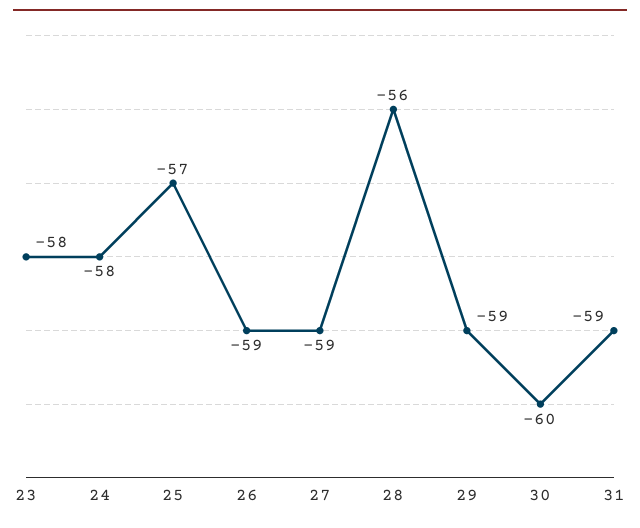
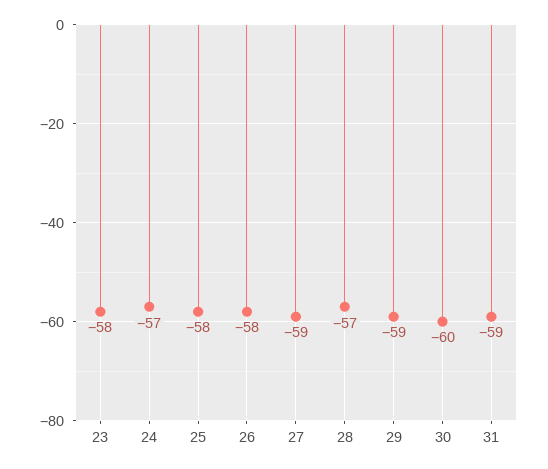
  {
    "23": -58,
-   "24": -58,
+   "24": -57,
-   "25": -57,
+   "25": -58,
-   "26": -59,
+   "26": -58,
    "27": -59,
-   "28": -56,
+   "28": -57,
    "29": -59,
    "30": -60,
    "31": -59
  }

